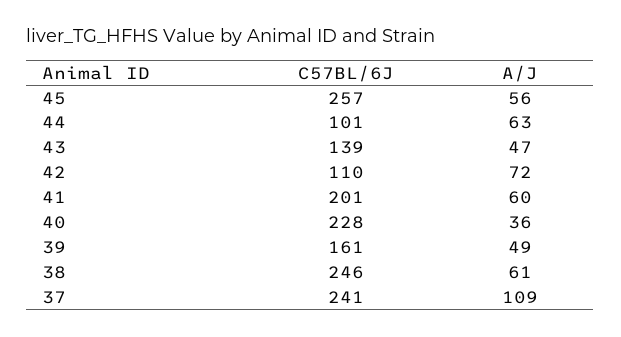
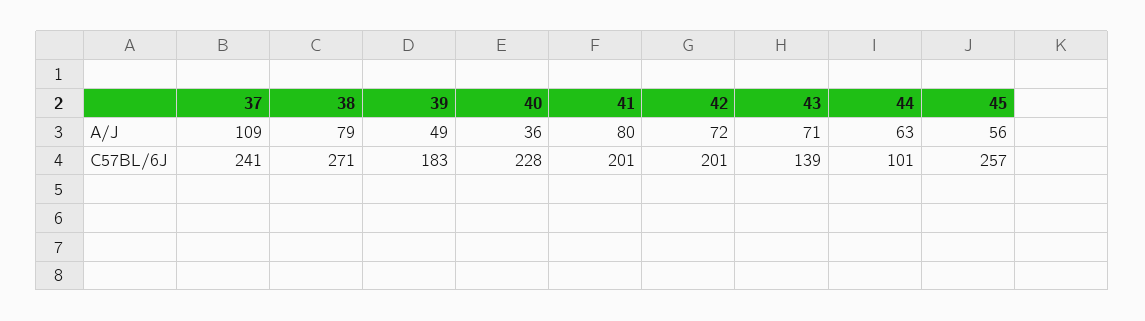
  {
    "C57BL/6J": {
      "45": 257,
      "44": 101,
      "43": 139,
-     "42": 110,
+     "42": 201,
      "41": 201,
      "40": 228,
-     "39": 161,
+     "39": 183,
-     "38": 246,
+     "38": 271,
      "37": 241
    },
    "A/J": {
      "45": 56,
      "44": 63,
-     "43": 47,
+     "43": 71,
      "42": 72,
-     "41": 60,
+     "41": 80,
      "40": 36,
      "39": 49,
-     "38": 61,
+     "38": 79,
      "37": 109
    }
  }

